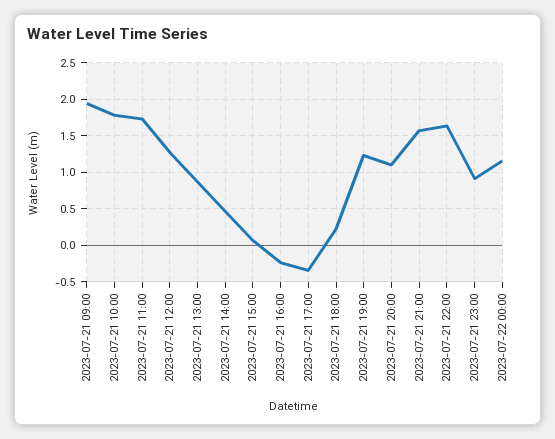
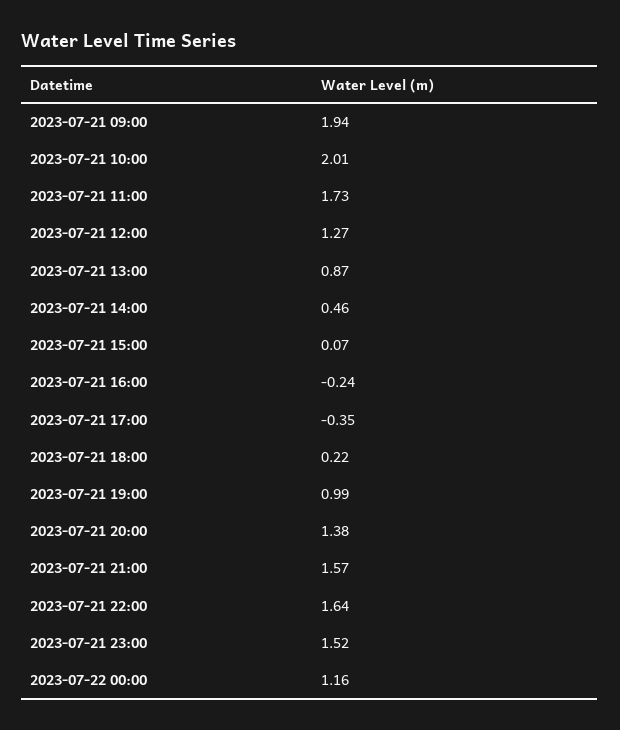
  {
    "2023-07-21 09:00": 1.94,
-   "2023-07-21 10:00": 1.8,
+   "2023-07-21 10:00": 2.01,
    "2023-07-21 11:00": 1.73,
    "2023-07-21 12:00": 1.27,
    "2023-07-21 13:00": 0.87,
    "2023-07-21 14:00": 0.46,
    "2023-07-21 15:00": 0.07,
    "2023-07-21 16:00": -0.24,
    "2023-07-21 17:00": -0.35,
    "2023-07-21 18:00": 0.22,
-   "2023-07-21 19:00": 1.2,
+   "2023-07-21 19:00": 0.99,
-   "2023-07-21 20:00": 1.1,
+   "2023-07-21 20:00": 1.38,
    "2023-07-21 21:00": 1.57,
    "2023-07-21 22:00": 1.64,
-   "2023-07-21 23:00": 0.9,
+   "2023-07-21 23:00": 1.52,
    "2023-07-22 00:00": 1.16
  }

